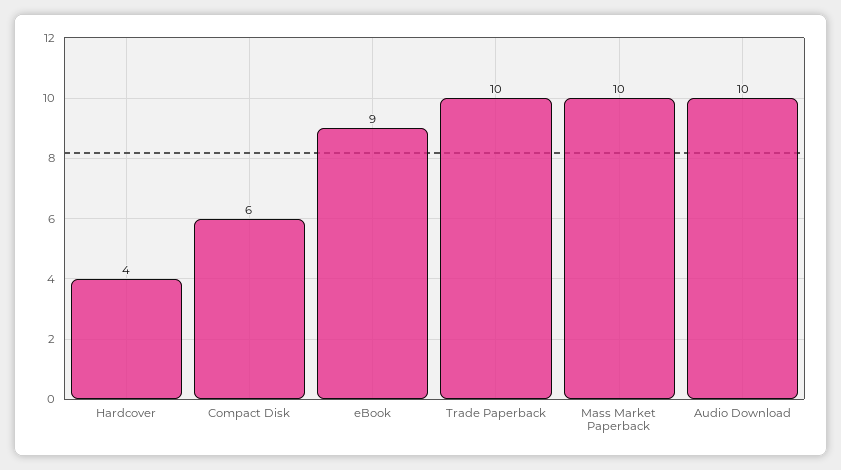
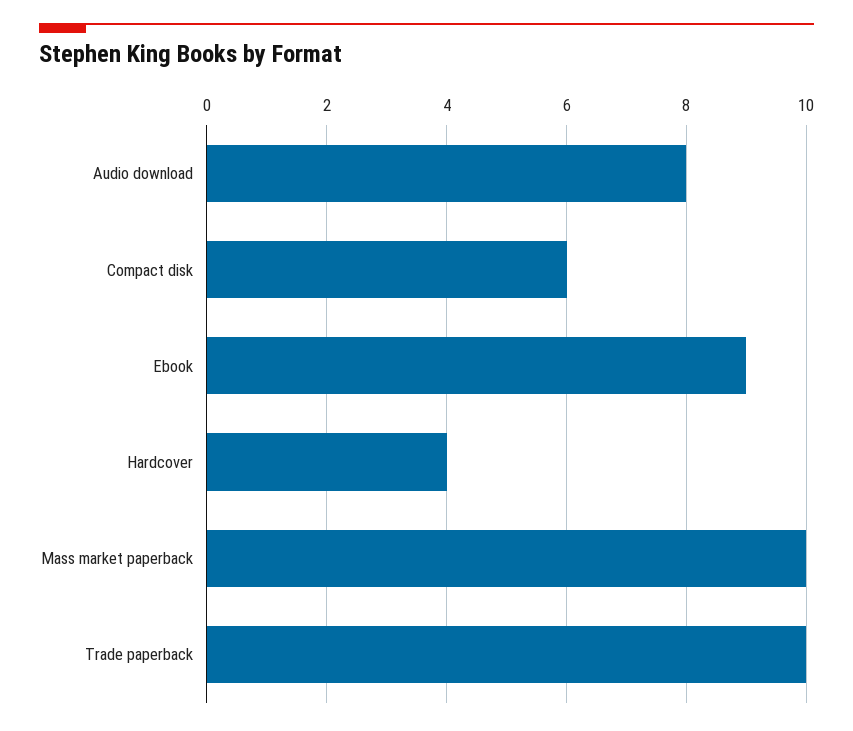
  {
    "Hardcover": 4,
    "Compact Disk": 6,
    "eBook": 9,
    "Trade Paperback": 10,
    "Mass Market Paperback": 10,
-   "Audio Download": 10
+   "Audio Download": 8
  }

